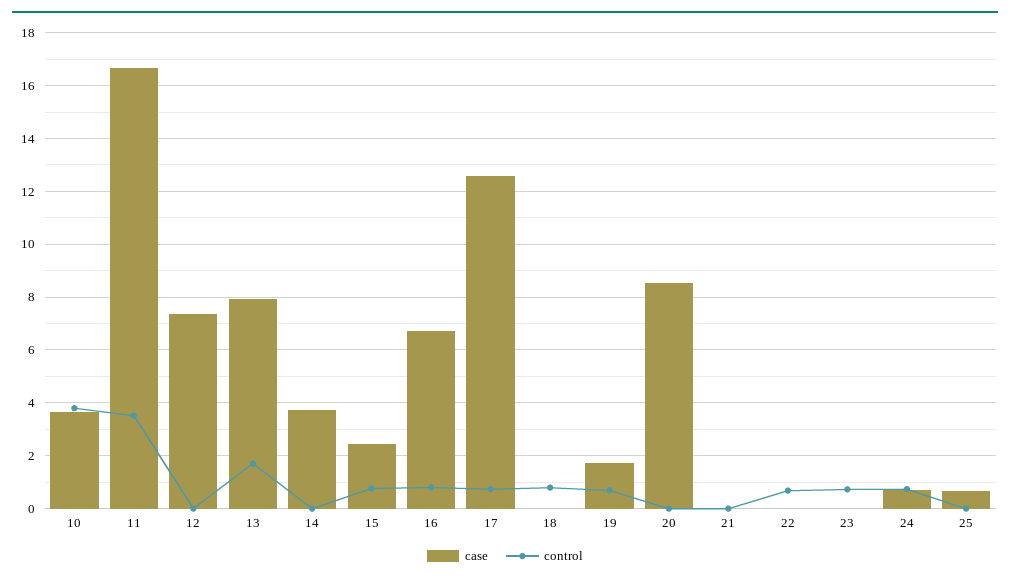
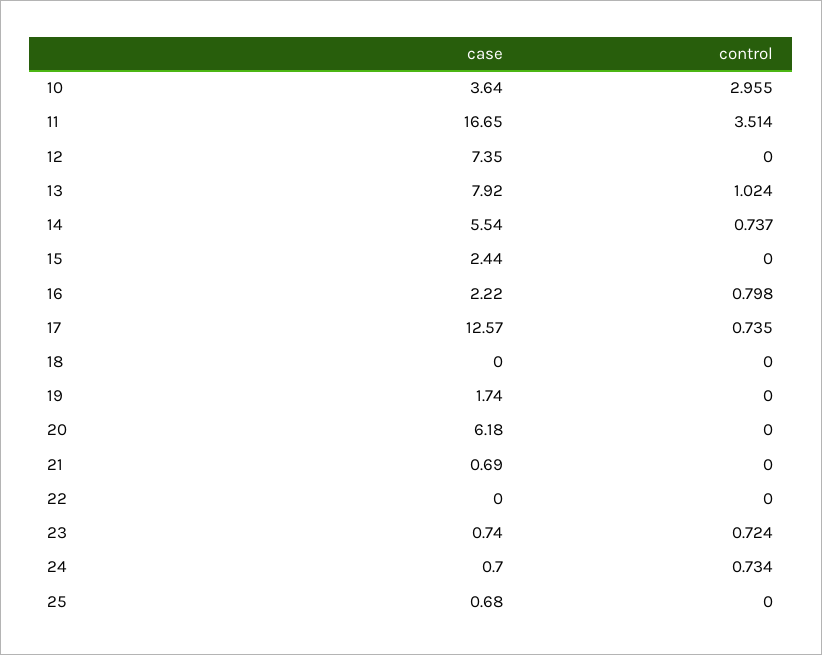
  {
    "case": {
      "10": 3.64,
      "11": 16.65,
      "12": 7.35,
      "13": 7.92,
-     "14": 3.75,
+     "14": 5.54,
      "15": 2.44,
-     "16": 6.75,
+     "16": 2.22,
      "17": 12.57,
      "18": 0,
      "19": 1.74,
-     "20": 8.5,
+     "20": 6.18,
-     "21": 0,
+     "21": 0.69,
      "22": 0,
-     "23": 0,
+     "23": 0.74,
      "24": 0.7,
      "25": 0.68
    },
    "control": {
-     "10": 3.75,
+     "10": 2.955,
      "11": 3.514,
      "12": 0,
-     "13": 1.75,
+     "13": 1.024,
-     "14": 0,
+     "14": 0.737,
-     "15": 0.75,
+     "15": 0,
      "16": 0.798,
      "17": 0.735,
-     "18": 0.75,
+     "18": 0,
-     "19": 0.75,
+     "19": 0,
      "20": 0,
      "21": 0,
-     "22": 0.75,
+     "22": 0,
      "23": 0.724,
      "24": 0.734,
      "25": 0
    }
  }

